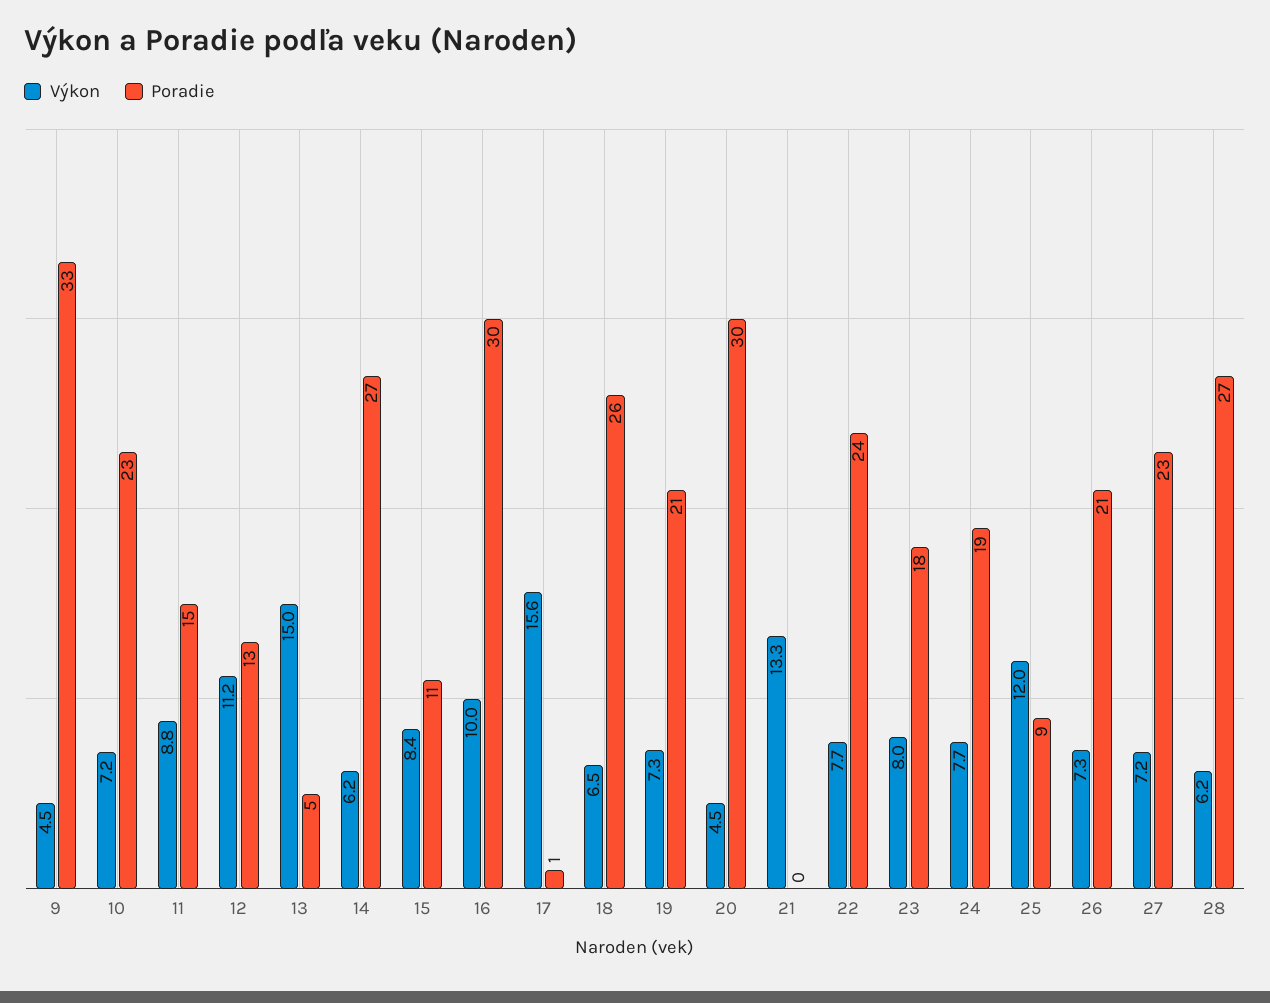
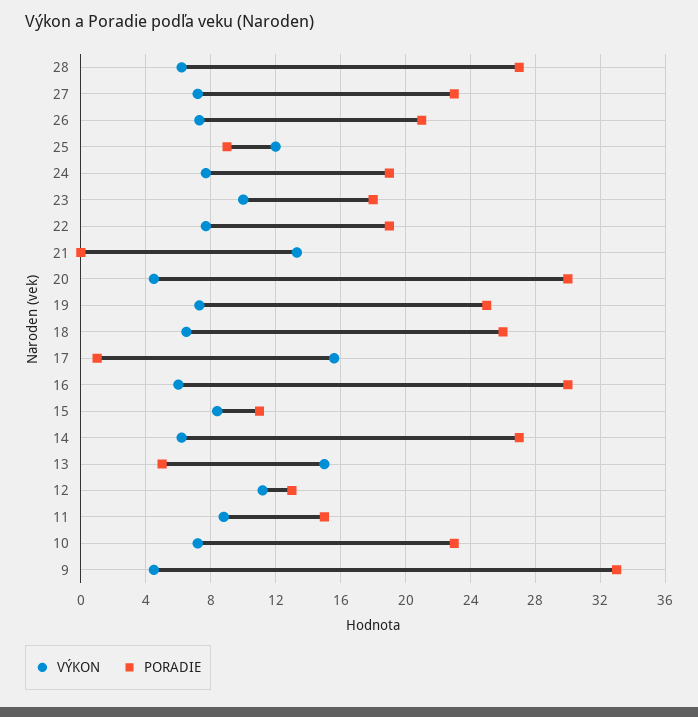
  {
    "Výkon": {
      "9": 4.5,
      "10": 7.2,
      "11": 8.8,
      "12": 11.2,
      "13": 15,
      "14": 6.2,
      "15": 8.4,
-     "16": 10,
+     "16": 6,
      "17": 15.6,
      "18": 6.5,
      "19": 7.3,
      "20": 4.5,
      "21": 13.3,
      "22": 7.7,
-     "23": 8,
+     "23": 10,
      "24": 7.7,
      "25": 12,
      "26": 7.3,
      "27": 7.2,
      "28": 6.2
    },
    "Poradie": {
      "9": 33,
      "10": 23,
      "11": 15,
      "12": 13,
      "13": 5,
      "14": 27,
      "15": 11,
      "16": 30,
      "17": 1,
      "18": 26,
-     "19": 21,
+     "19": 25,
      "20": 30,
      "21": 0,
-     "22": 24,
+     "22": 19,
      "23": 18,
      "24": 19,
      "25": 9,
      "26": 21,
      "27": 23,
      "28": 27
    }
  }

